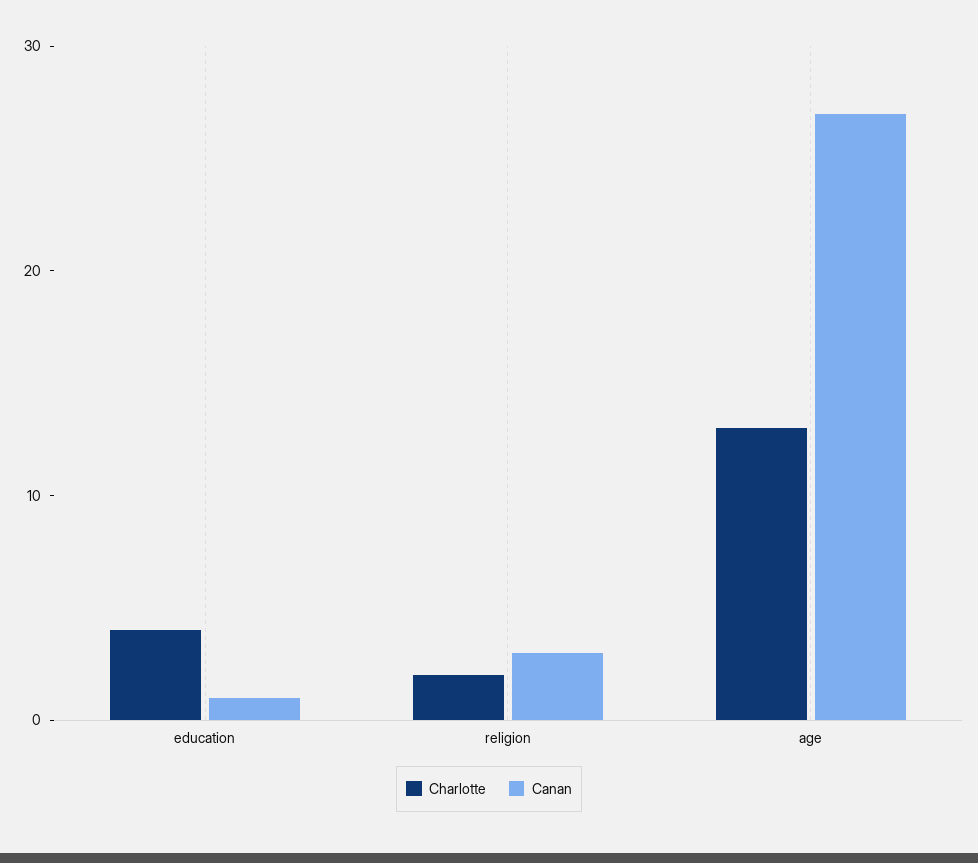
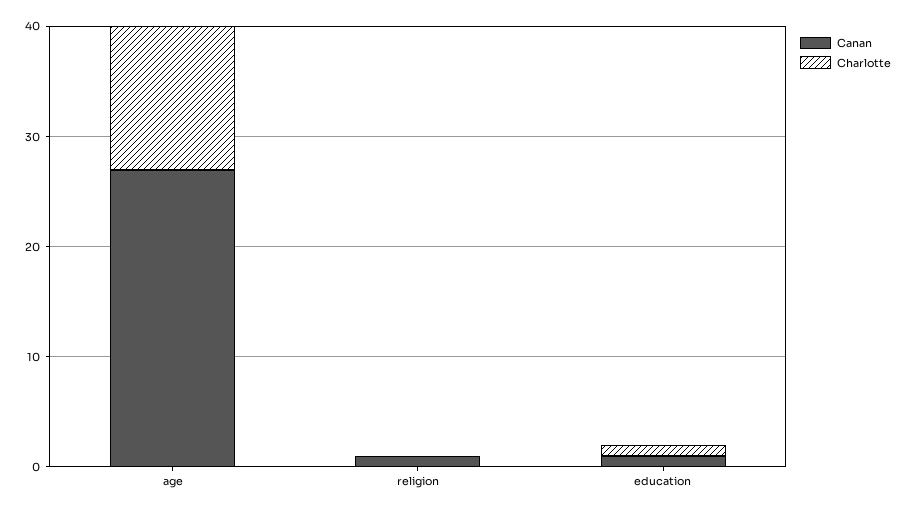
  {
    "Charlotte": {
-     "education": 4,
+     "education": 1,
-     "religion": 2,
+     "religion": 0,
      "age": 13
    },
    "Canan": {
      "education": 1,
-     "religion": 3,
+     "religion": 1,
      "age": 27
    }
  }

